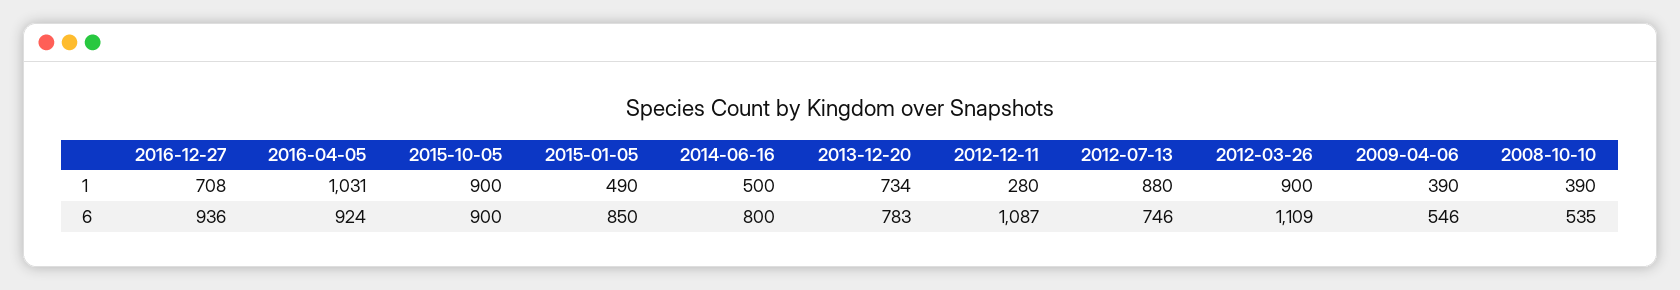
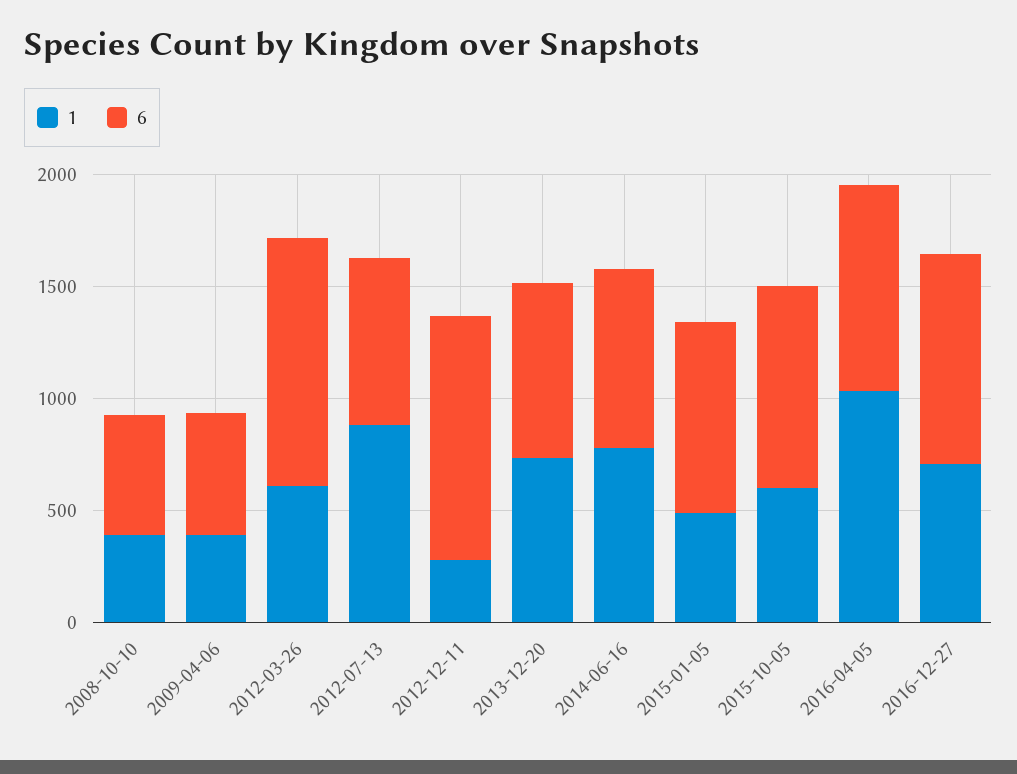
  {
    "1": {
      "2016-12-27": 708,
      "2016-04-05": 1031,
-     "2015-10-05": 900,
+     "2015-10-05": 600,
      "2015-01-05": 490,
-     "2014-06-16": 500,
+     "2014-06-16": 800,
      "2013-12-20": 734,
      "2012-12-11": 280,
      "2012-07-13": 880,
-     "2012-03-26": 900,
+     "2012-03-26": 600,
      "2009-04-06": 390,
      "2008-10-10": 390
    },
    "6": {
      "2016-12-27": 936,
      "2016-04-05": 924,
      "2015-10-05": 900,
      "2015-01-05": 850,
      "2014-06-16": 800,
      "2013-12-20": 783,
      "2012-12-11": 1087,
      "2012-07-13": 746,
      "2012-03-26": 1109,
      "2009-04-06": 546,
      "2008-10-10": 535
    }
  }

